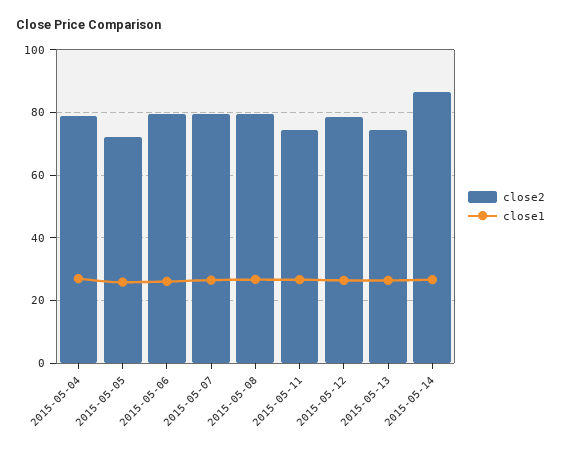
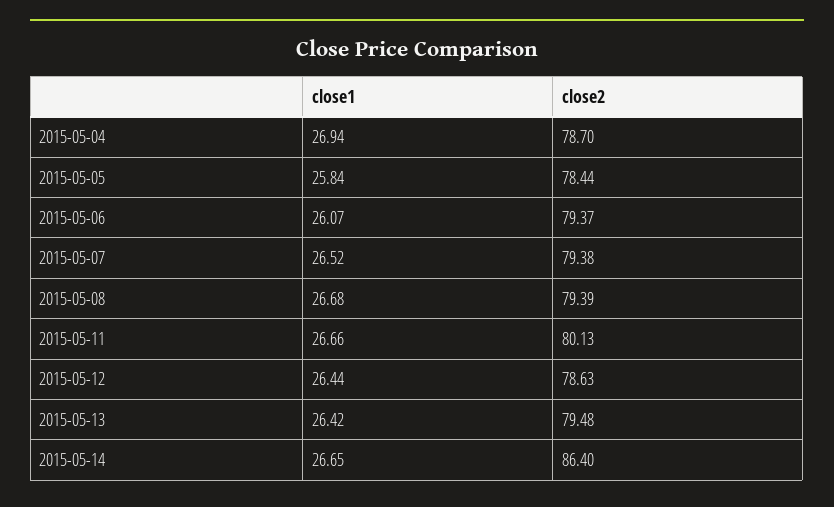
  {
    "close2": {
      "2015-05-04": 78.7,
-     "2015-05-05": 72,
+     "2015-05-05": 78.44,
      "2015-05-06": 79.37,
      "2015-05-07": 79.38,
      "2015-05-08": 79.39,
-     "2015-05-11": 74,
+     "2015-05-11": 80.13,
      "2015-05-12": 78.63,
-     "2015-05-13": 74,
+     "2015-05-13": 79.48,
      "2015-05-14": 86.4
    },
    "close1": {
      "2015-05-04": 26.94,
      "2015-05-05": 25.84,
      "2015-05-06": 26.07,
      "2015-05-07": 26.52,
      "2015-05-08": 26.68,
      "2015-05-11": 26.66,
      "2015-05-12": 26.44,
      "2015-05-13": 26.42,
      "2015-05-14": 26.65
    }
  }

